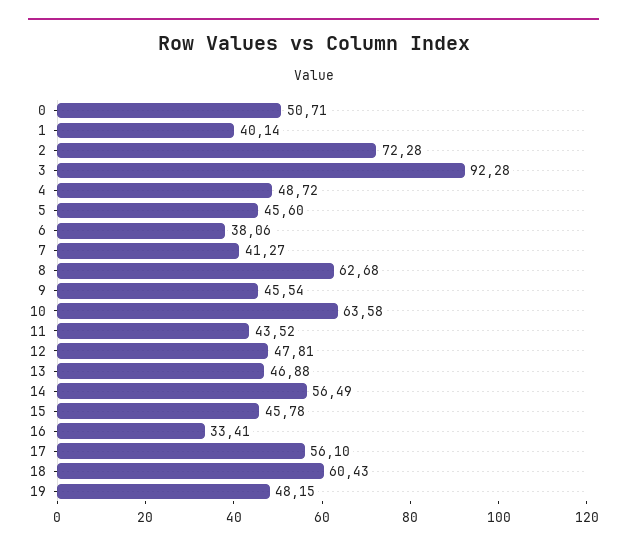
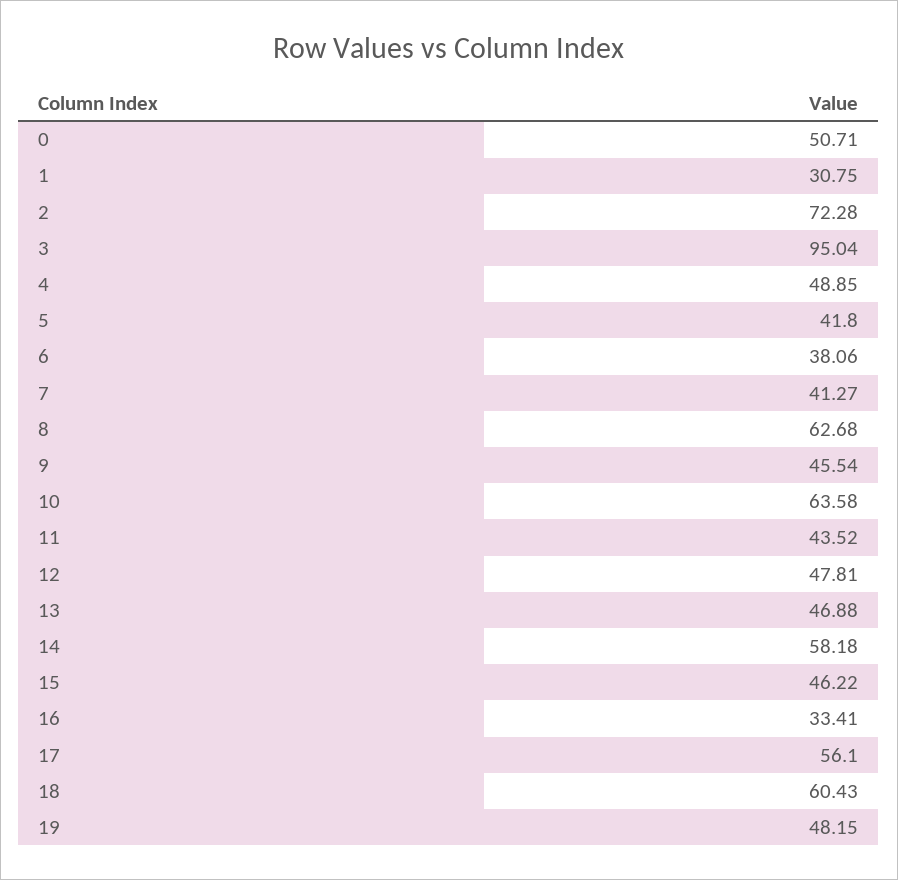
  {
    "0": 50.71,
-   "1": 40.14,
+   "1": 30.75,
    "2": 72.28,
-   "3": 92.28,
+   "3": 95.04,
-   "4": 48.72,
+   "4": 48.85,
-   "5": 45.6,
+   "5": 41.8,
    "6": 38.06,
    "7": 41.27,
    "8": 62.68,
    "9": 45.54,
    "10": 63.58,
    "11": 43.52,
    "12": 47.81,
    "13": 46.88,
-   "14": 56.49,
+   "14": 58.18,
-   "15": 45.78,
+   "15": 46.22,
    "16": 33.41,
    "17": 56.1,
    "18": 60.43,
    "19": 48.15
  }

